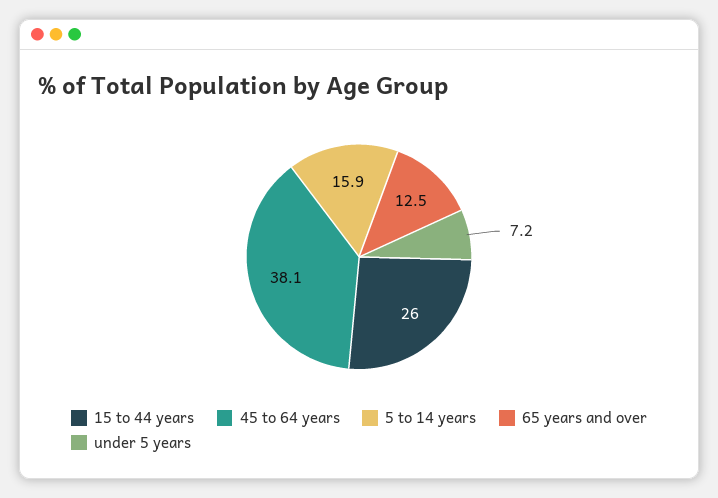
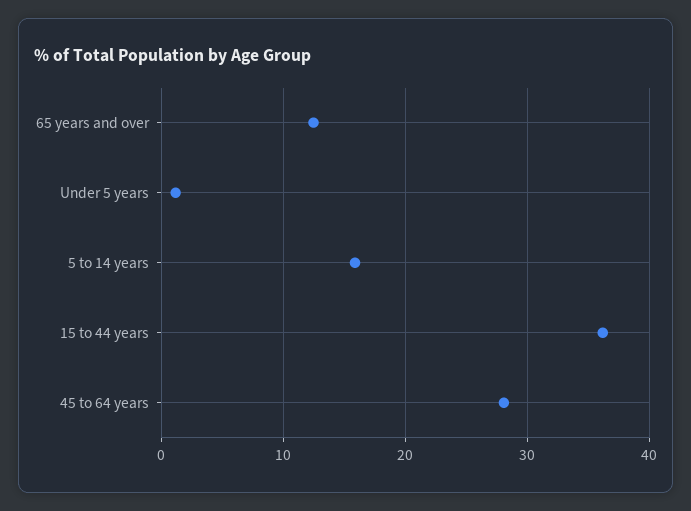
  {
-   "15 to 44 years": 26,
+   "15 to 44 years": 36,
-   "45 to 64 years": 38.1,
+   "45 to 64 years": 28,
    "5 to 14 years": 15.9,
    "65 years and over": 12.5,
-   "under 5 years": 7.2
+   "under 5 years": 1
  }

